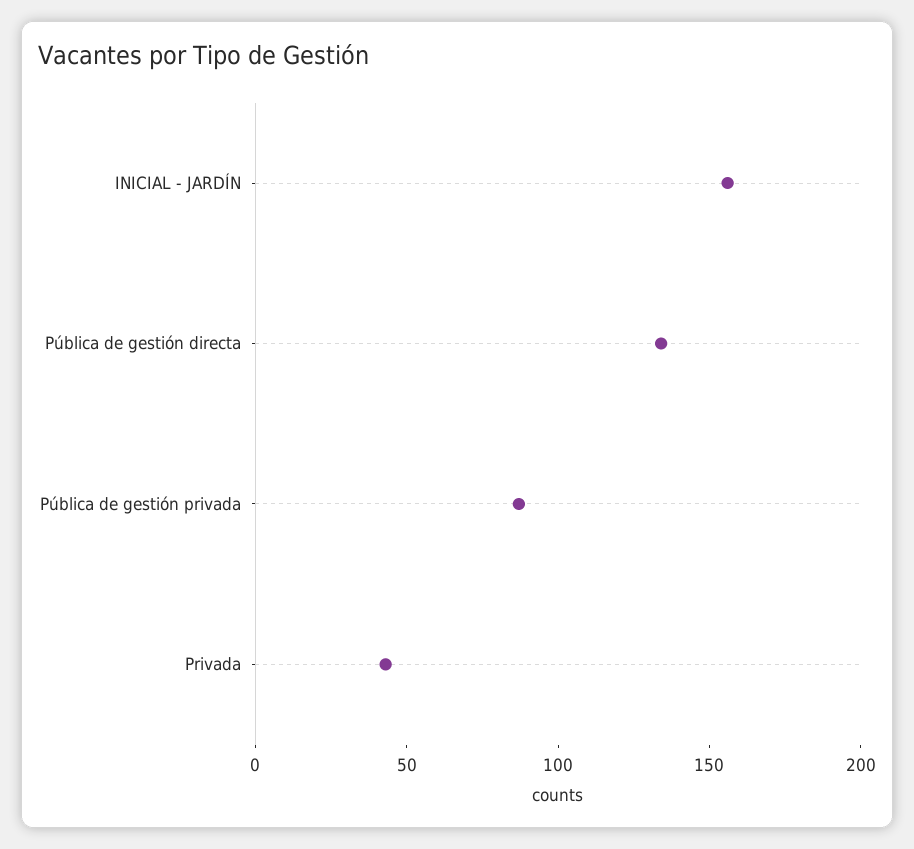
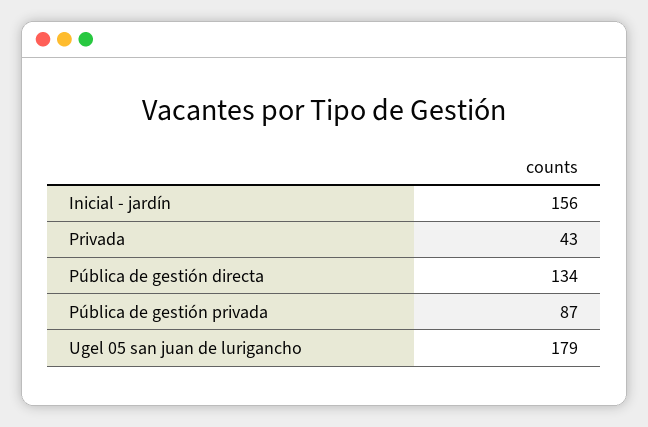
  {
    "INICIAL - JARDÍN": 156,
    "Pública de gestión directa": 134,
    "Pública de gestión privada": 87,
-   "Privada": 43
+   "Privada": 43,
+   "Ugel 05 san juan de lurigancho": 179
  }

